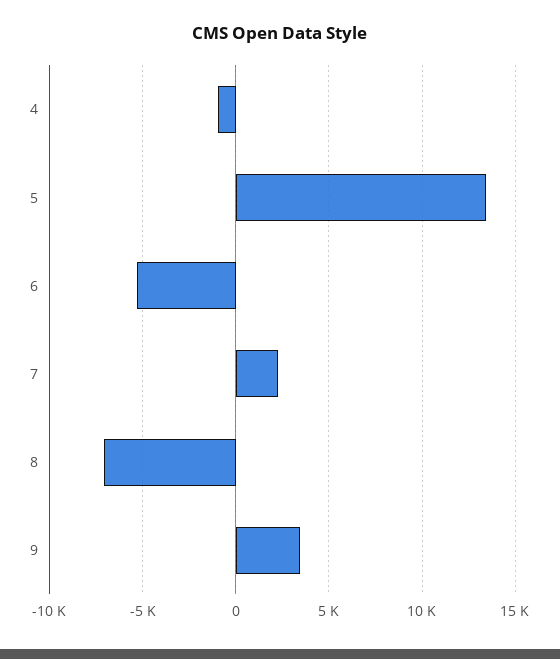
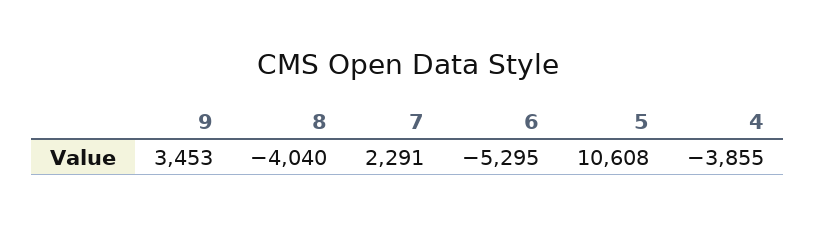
  {
-   "4": -1000,
+   "4": -3855,
-   "5": 13500,
+   "5": 10608,
    "6": -5295,
    "7": 2291,
-   "8": -7000,
+   "8": -4040,
    "9": 3453
  }

